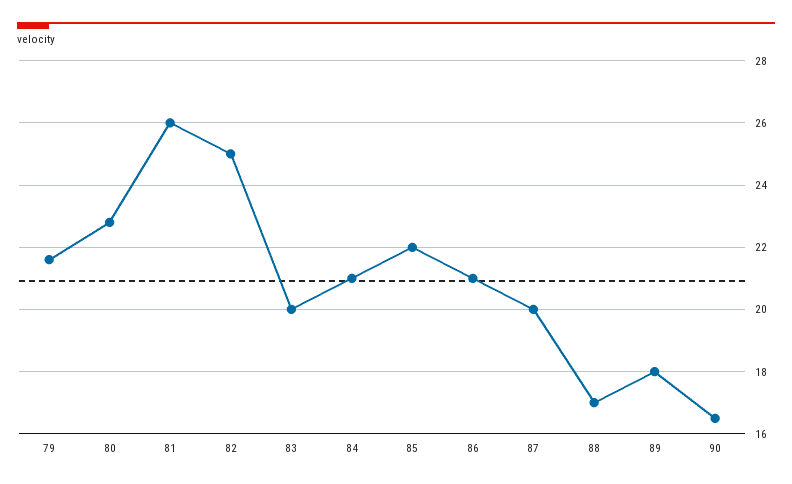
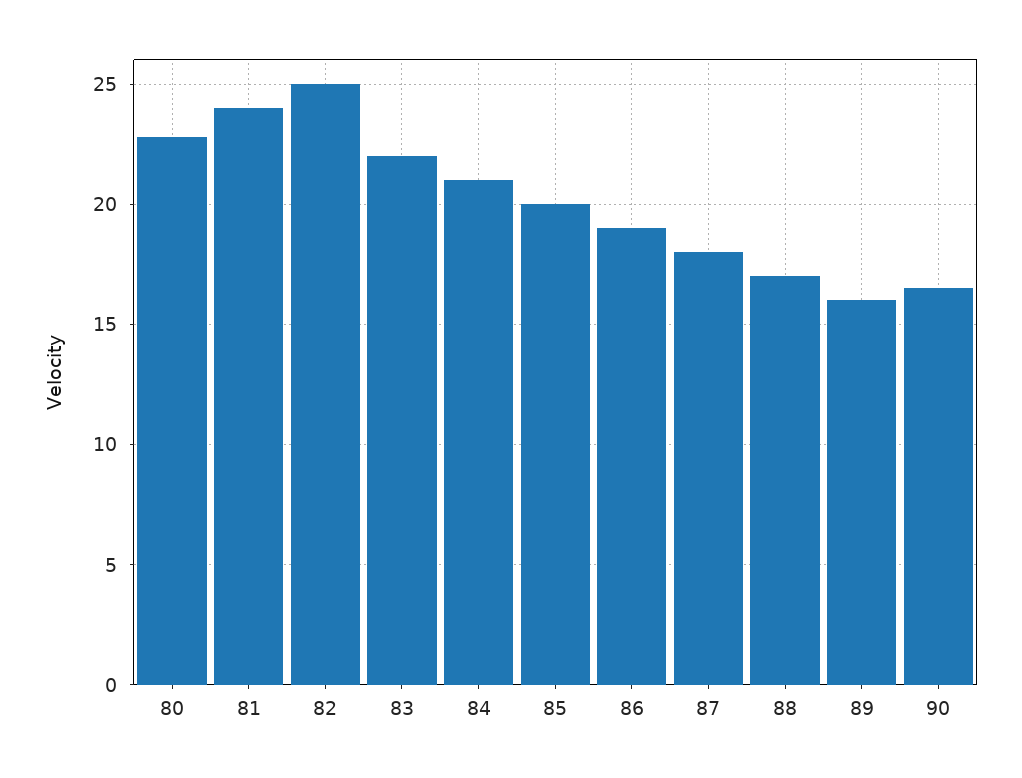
  {
-   "79": 21.5,
    "80": 23,
-   "81": 26,
+   "81": 24,
    "82": 25,
-   "83": 20,
+   "83": 22,
    "84": 21,
-   "85": 22,
+   "85": 20,
-   "86": 21,
+   "86": 19,
-   "87": 20,
+   "87": 18,
    "88": 17,
-   "89": 18,
+   "89": 16,
    "90": 16.5
  }

